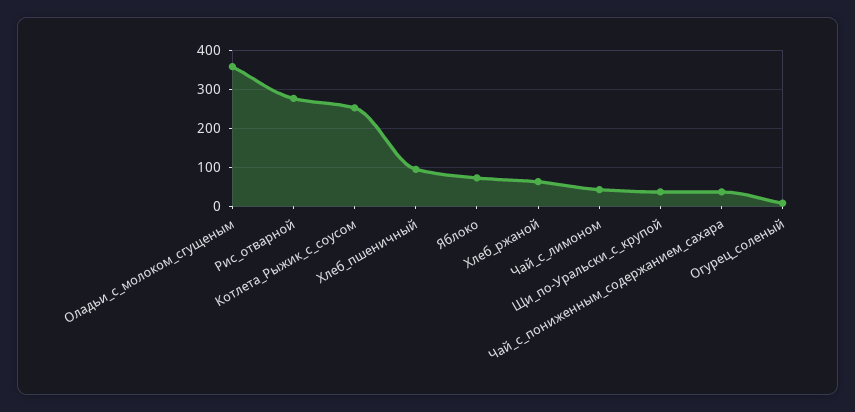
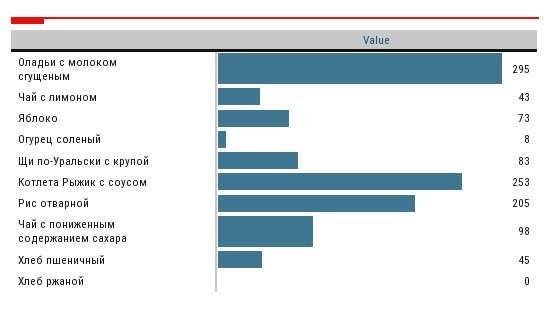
  {
-   "Оладьи_с_молоком_сгущеным": 360,
+   "Оладьи_с_молоком_сгущеным": 295,
-   "Рис_отварной": 280,
+   "Рис_отварной": 205,
    "Котлета_Рыжик_с_соусом": 253,
-   "Хлеб_пшеничный": 100,
+   "Хлеб_пшеничный": 45,
    "Яблоко": 73,
-   "Хлеб_ржаной": 60,
+   "Хлеб_ржаной": 0,
    "Чай_с_лимоном": 43,
-   "Щи_по-Уральски_с_крупой": 40,
+   "Щи_по-Уральски_с_крупой": 83,
-   "Чай_с_пониженным_содержанием_сахара": 40,
+   "Чай_с_пониженным_содержанием_сахара": 98,
    "Огурец_соленый": 8
  }

